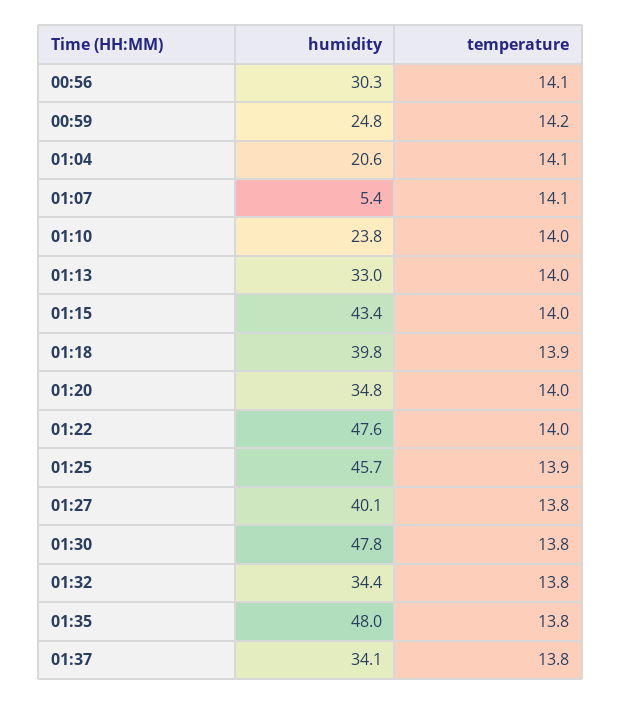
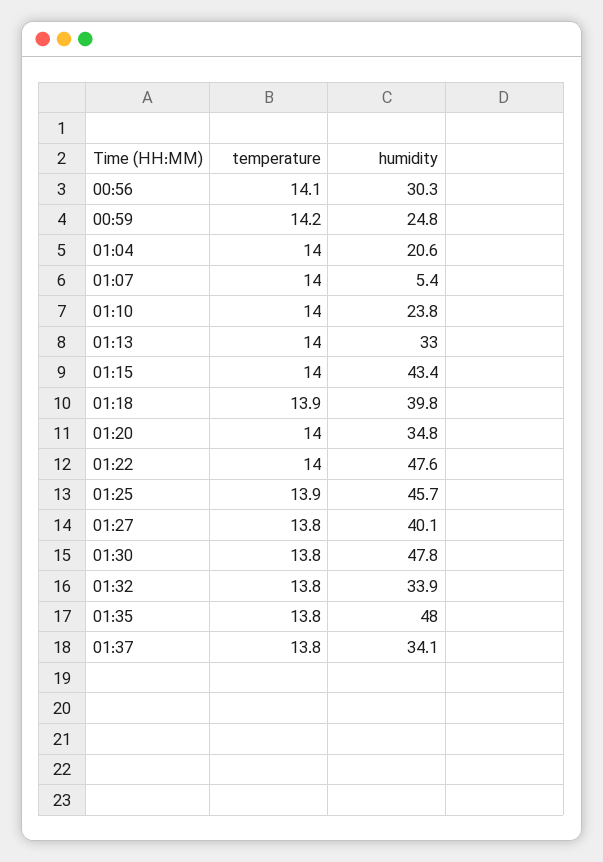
  {
    "humidity": {
      "00:56": 30.3,
      "00:59": 24.8,
      "01:04": 20.6,
      "01:07": 5.4,
      "01:10": 23.8,
      "01:13": 33,
      "01:15": 43.4,
      "01:18": 39.8,
      "01:20": 34.8,
      "01:22": 47.6,
      "01:25": 45.7,
      "01:27": 40.1,
      "01:30": 47.8,
-     "01:32": 34.4,
+     "01:32": 33.9,
      "01:35": 48,
      "01:37": 34.1
    },
    "temperature": {
      "00:56": 14.1,
      "00:59": 14.2,
-     "01:04": 14.1,
+     "01:04": 14,
-     "01:07": 14.1,
+     "01:07": 14,
      "01:10": 14,
      "01:13": 14,
      "01:15": 14,
      "01:18": 13.9,
      "01:20": 14,
      "01:22": 14,
      "01:25": 13.9,
      "01:27": 13.8,
      "01:30": 13.8,
      "01:32": 13.8,
      "01:35": 13.8,
      "01:37": 13.8
    }
  }

